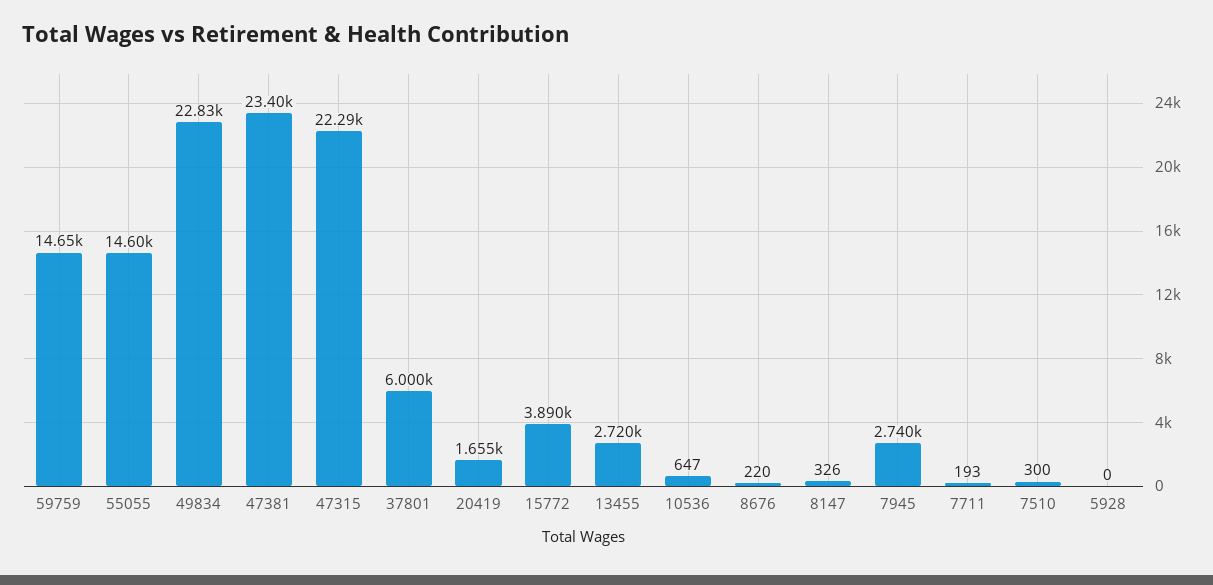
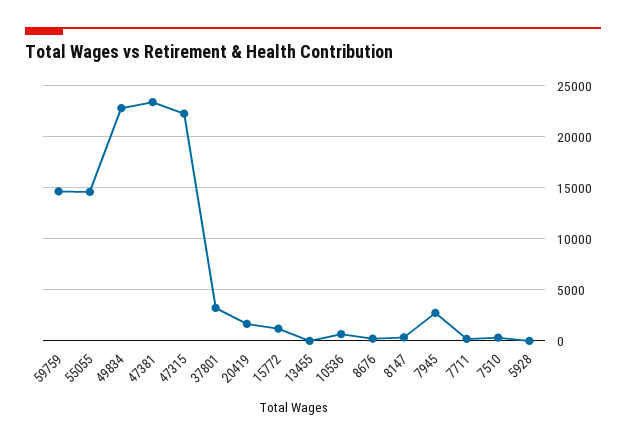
  {
    "59759": 14650,
    "55055": 14600,
    "49834": 22830,
    "47381": 23400,
    "47315": 22290,
-   "37801": 6000,
+   "37801": 3000,
    "20419": 1655,
-   "15772": 3890,
+   "15772": 1000,
-   "13455": 2720,
+   "13455": 0,
    "10536": 647,
    "8676": 220,
    "8147": 326,
    "7945": 2740,
    "7711": 193,
    "7510": 300,
    "5928": 0
  }

